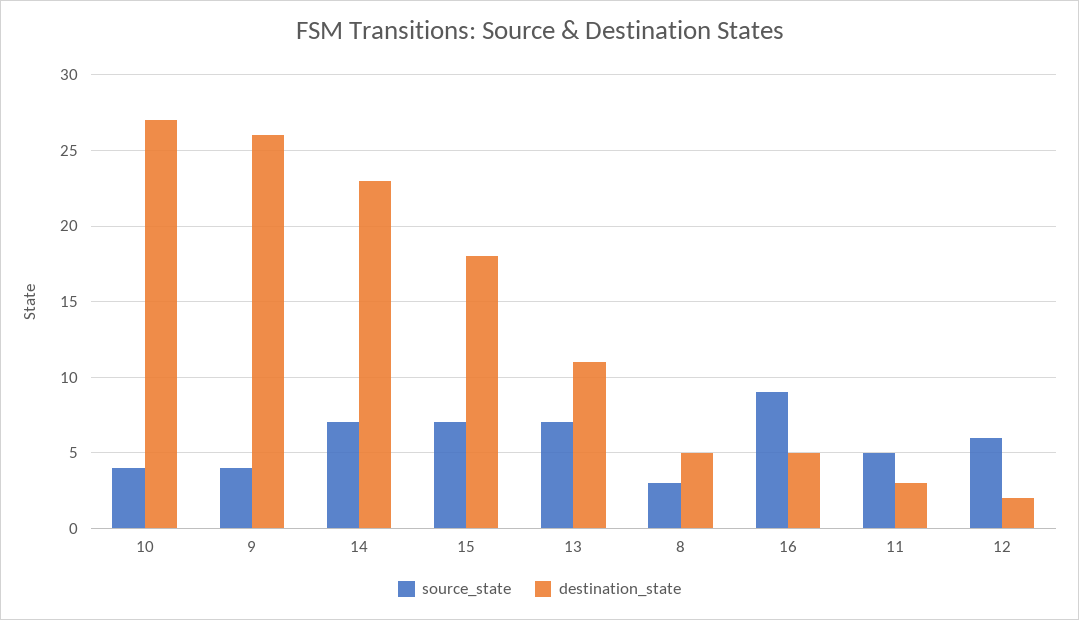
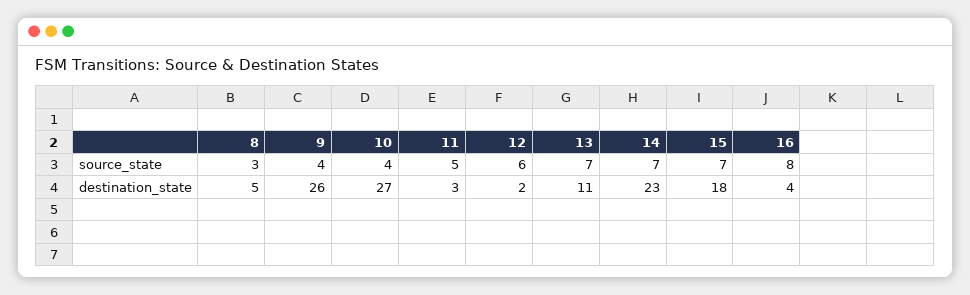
  {
    "source_state": {
      "10": 4,
      "9": 4,
      "14": 7,
      "15": 7,
      "13": 7,
      "8": 3,
-     "16": 9,
+     "16": 8,
      "11": 5,
      "12": 6
    },
    "destination_state": {
      "10": 27,
      "9": 26,
      "14": 23,
      "15": 18,
      "13": 11,
      "8": 5,
-     "16": 5,
+     "16": 4,
      "11": 3,
      "12": 2
    }
  }

